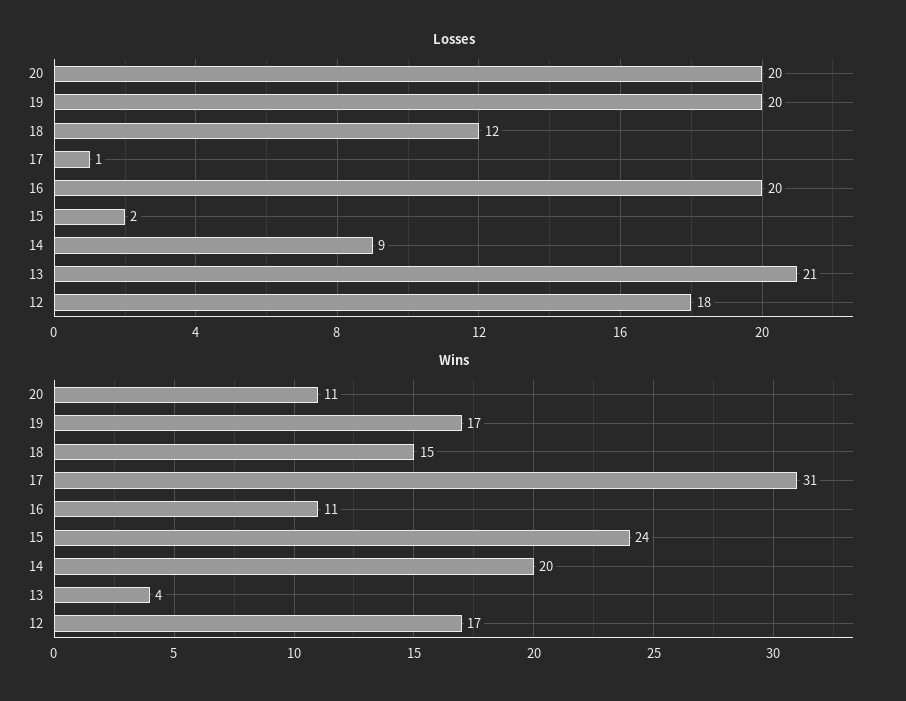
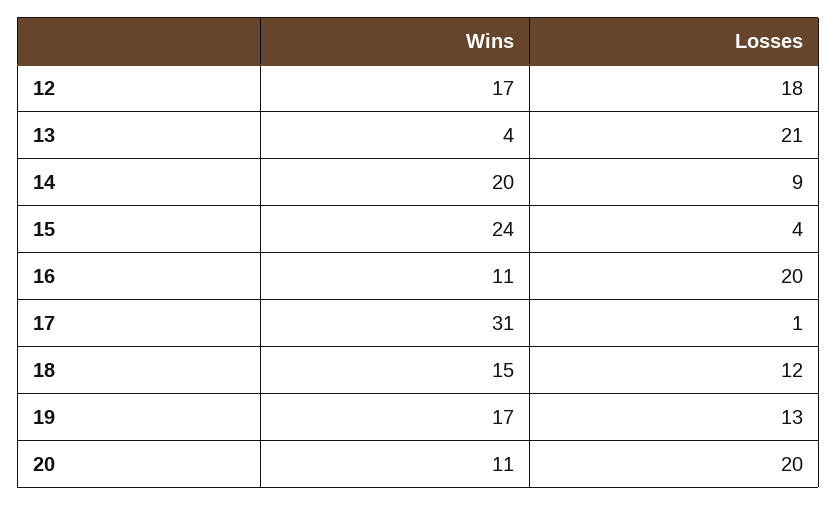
  {
    "Losses": {
      "20": 20,
-     "19": 20,
+     "19": 13,
      "18": 12,
      "17": 1,
      "16": 20,
-     "15": 2,
+     "15": 4,
      "14": 9,
      "13": 21,
      "12": 18
    },
    "Wins": {
      "20": 11,
      "19": 17,
      "18": 15,
      "17": 31,
      "16": 11,
      "15": 24,
      "14": 20,
      "13": 4,
      "12": 17
    }
  }

